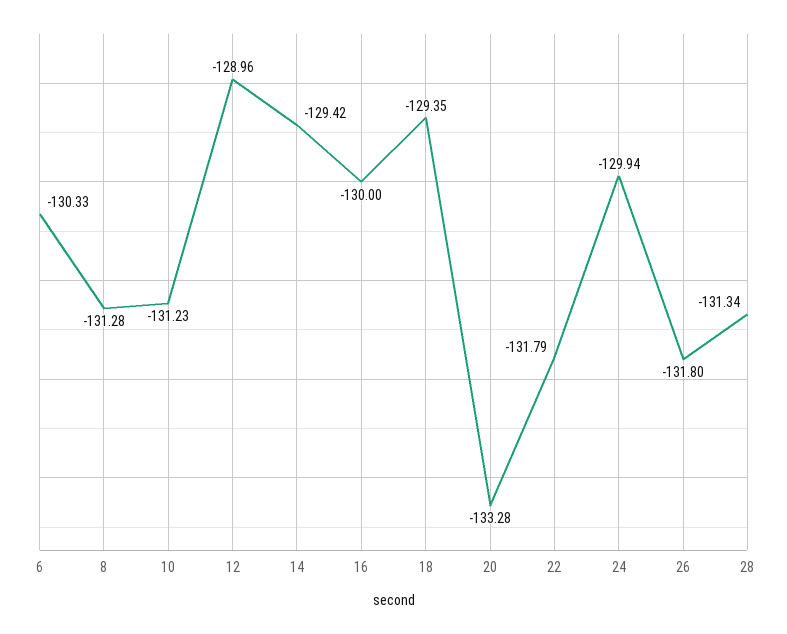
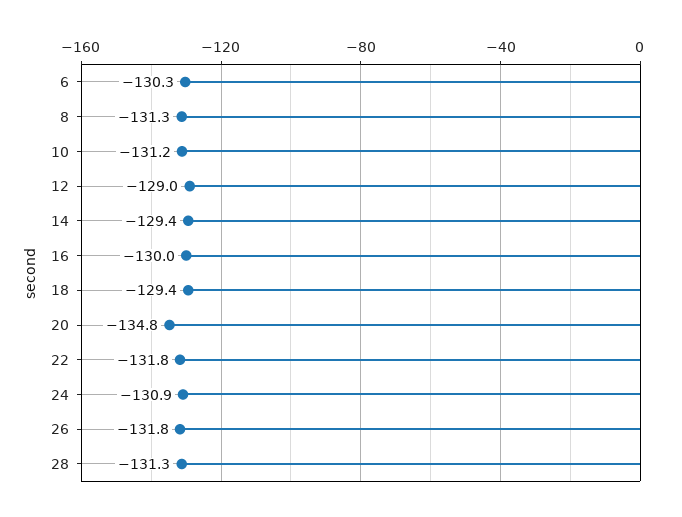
  {
    "6": -130.33,
    "8": -131.28,
    "10": -131.23,
    "12": -128.96,
    "14": -129.42,
    "16": -130,
    "18": -129.35,
-   "20": -133.28,
+   "20": -134.8,
    "22": -131.79,
-   "24": -129.94,
+   "24": -130.9,
    "26": -131.8,
    "28": -131.34
  }

